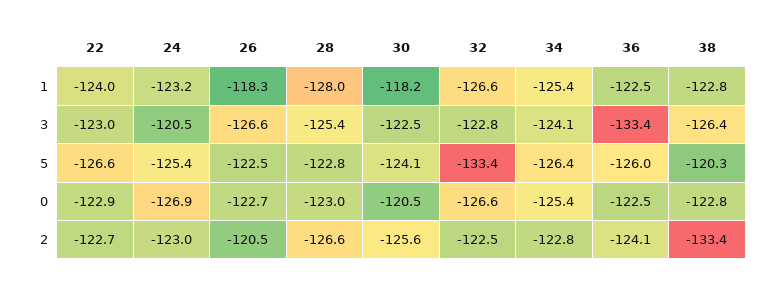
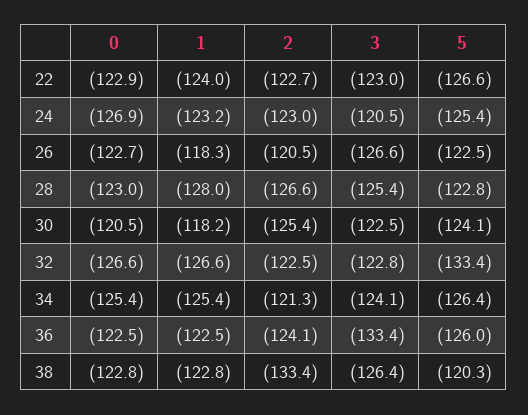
  {
    "22": {
      "1": -124,
      "3": -123,
      "5": -126.6,
      "0": -122.9,
      "2": -122.7
    },
    "24": {
      "1": -123.2,
      "3": -120.5,
      "5": -125.4,
      "0": -126.9,
      "2": -123
    },
    "26": {
      "1": -118.3,
      "3": -126.6,
      "5": -122.5,
      "0": -122.7,
      "2": -120.5
    },
    "28": {
      "1": -128,
      "3": -125.4,
      "5": -122.8,
      "0": -123,
      "2": -126.6
    },
    "30": {
      "1": -118.2,
      "3": -122.5,
      "5": -124.1,
      "0": -120.5,
-     "2": -125.6
+     "2": -125.4
    },
    "32": {
      "1": -126.6,
      "3": -122.8,
      "5": -133.4,
      "0": -126.6,
      "2": -122.5
    },
    "34": {
      "1": -125.4,
      "3": -124.1,
      "5": -126.4,
      "0": -125.4,
-     "2": -122.8
+     "2": -121.3
    },
    "36": {
      "1": -122.5,
      "3": -133.4,
      "5": -126,
      "0": -122.5,
      "2": -124.1
    },
    "38": {
      "1": -122.8,
      "3": -126.4,
      "5": -120.3,
      "0": -122.8,
      "2": -133.4
    }
  }

